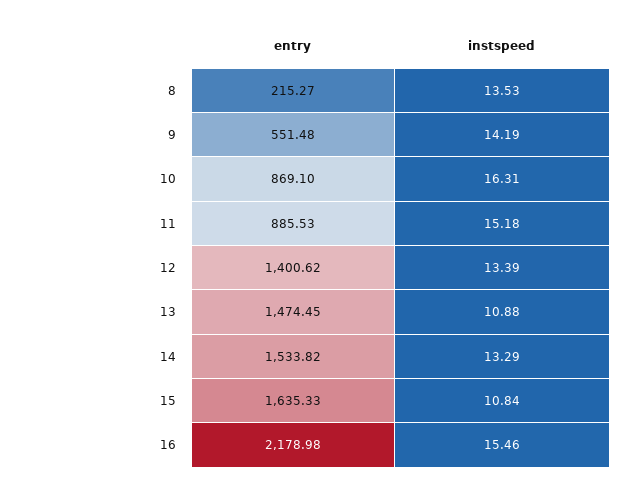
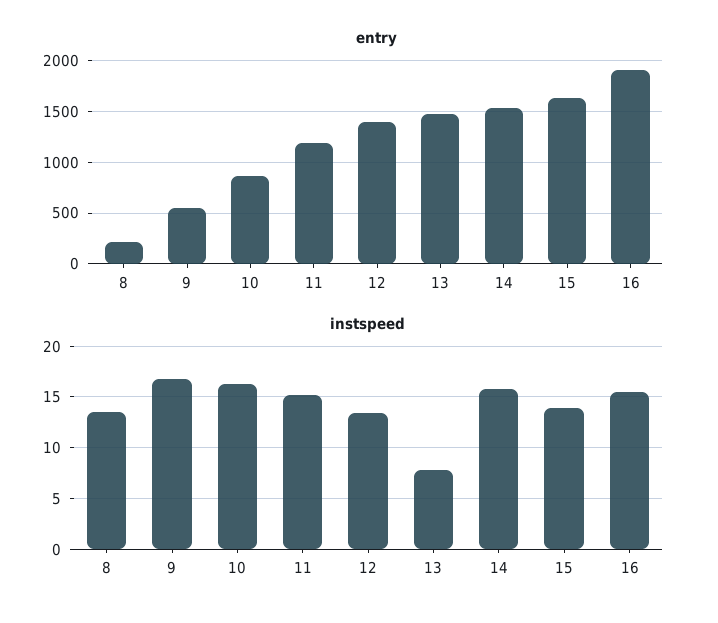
  {
    "entry": {
      "8": 215.27,
      "9": 551.48,
      "10": 869.1,
-     "11": 885.53,
+     "11": 1200,
      "12": 1400.62,
      "13": 1474.45,
      "14": 1533.82,
      "15": 1635.33,
-     "16": 2178.98
+     "16": 1900
    },
    "instspeed": {
      "8": 13.53,
-     "9": 14.19,
+     "9": 17,
      "10": 16.31,
      "11": 15.18,
      "12": 13.39,
-     "13": 10.88,
+     "13": 8,
-     "14": 13.29,
+     "14": 16,
-     "15": 10.84,
+     "15": 14,
      "16": 15.46
    }
  }

